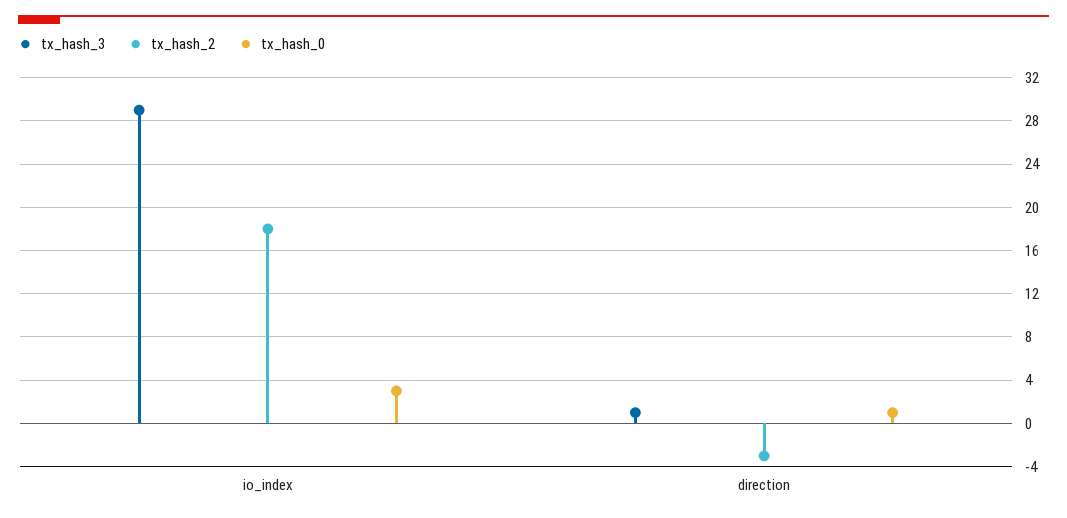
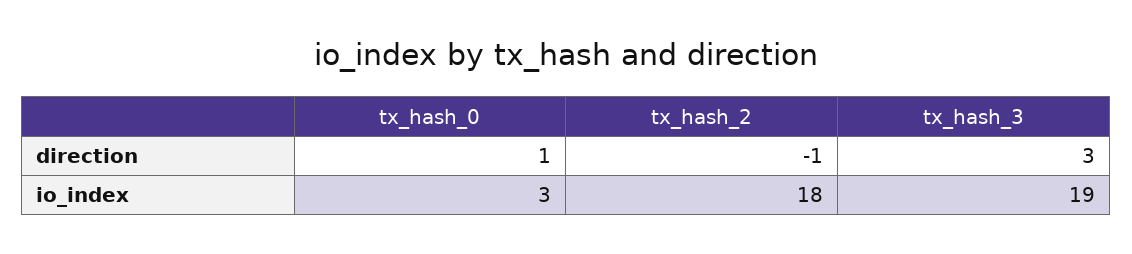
  {
    "tx_hash_3": {
-     "io_index": 29,
+     "io_index": 19,
-     "direction": 1
+     "direction": 3
    },
    "tx_hash_2": {
      "io_index": 18,
-     "direction": -3
+     "direction": -1
    },
    "tx_hash_0": {
      "io_index": 3,
      "direction": 1
    }
  }

